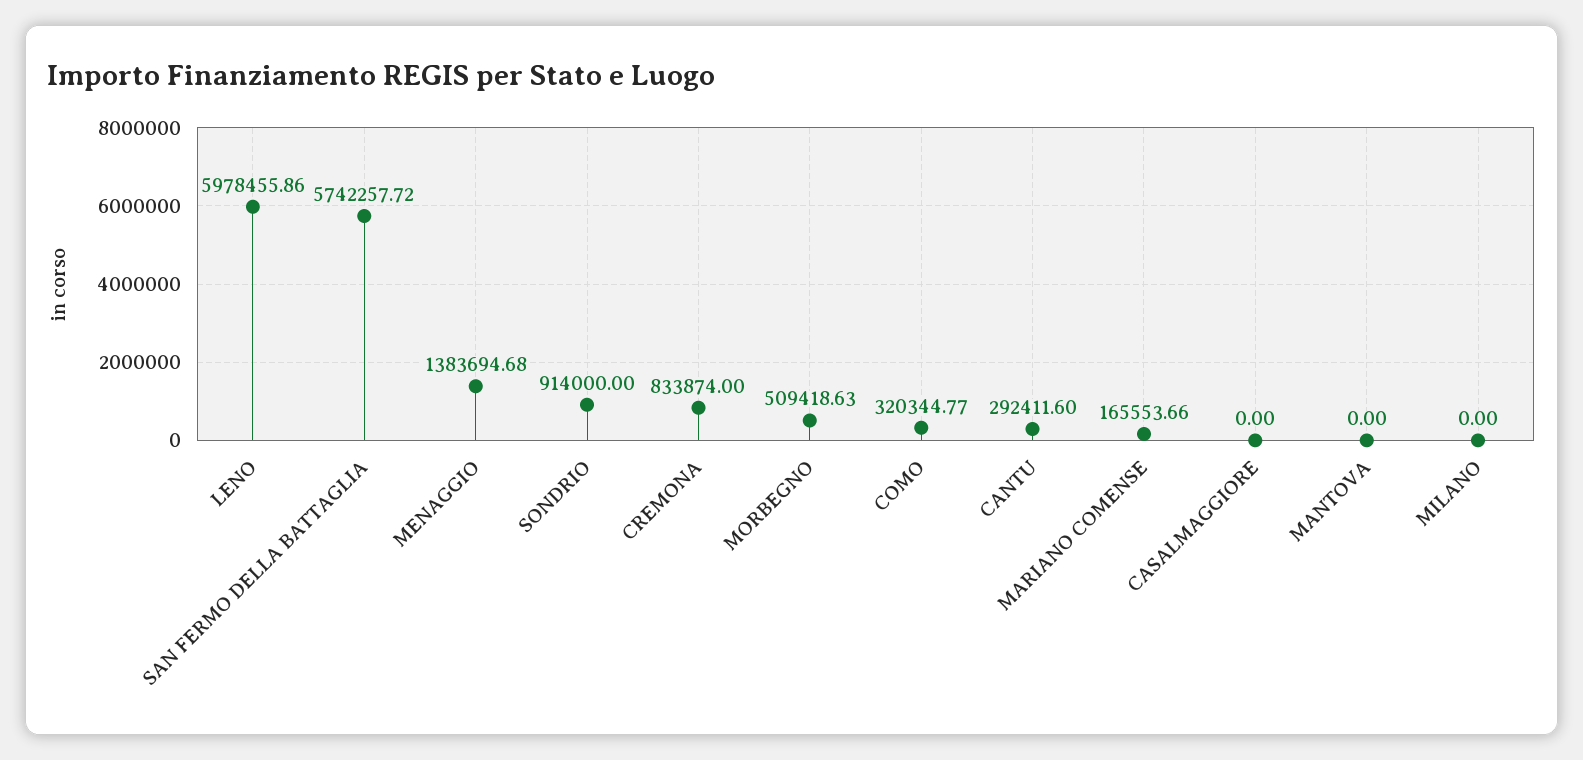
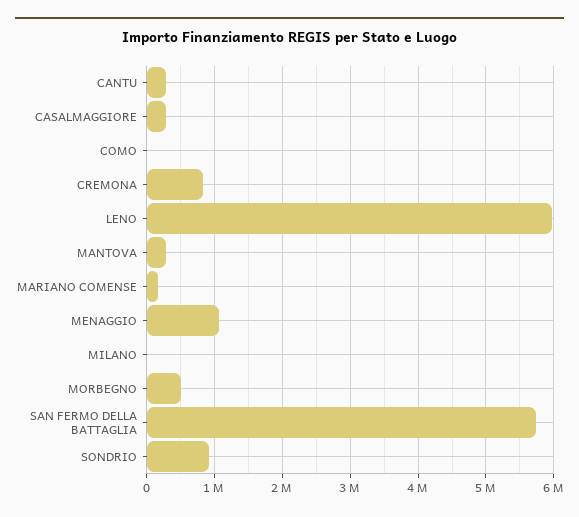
  {
    "LENO": 5978455.86,
    "SAN FERMO DELLA BATTAGLIA": 5742257.72,
-   "MENAGGIO": 1383694.68,
+   "MENAGGIO": 1100000,
    "SONDRIO": 914000,
    "CREMONA": 833874,
    "MORBEGNO": 509418.63,
-   "COMO": 320344.77,
+   "COMO": 0,
    "CANTU": 292411.6,
    "MARIANO COMENSE": 165553.66,
-   "CASALMAGGIORE": 0,
+   "CASALMAGGIORE": 300000,
-   "MANTOVA": 0,
+   "MANTOVA": 300000,
    "MILANO": 0
  }

